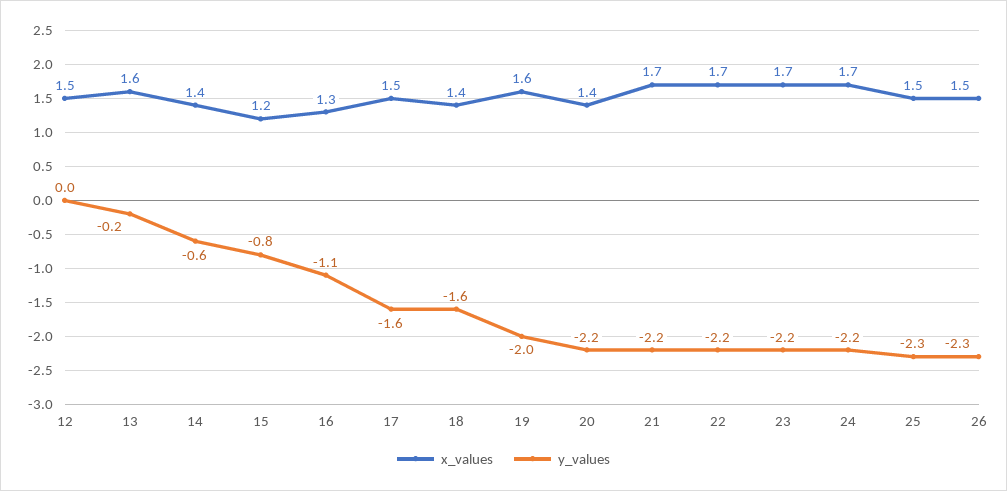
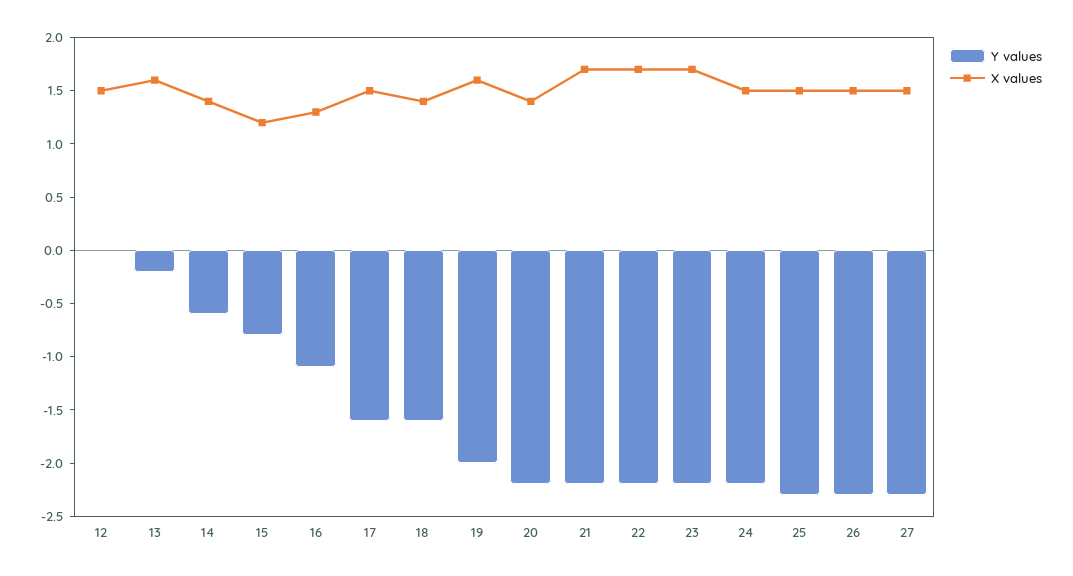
  {
    "x_values": {
      "12": 1.5,
      "13": 1.6,
      "14": 1.4,
      "15": 1.2,
      "16": 1.3,
      "17": 1.5,
      "18": 1.4,
      "19": 1.6,
      "20": 1.4,
      "21": 1.7,
      "22": 1.7,
      "23": 1.7,
-     "24": 1.7,
+     "24": 1.5,
      "25": 1.5,
-     "26": 1.5
+     "26": 1.5,
+     "27": 1.5
    },
    "y_values": {
      "12": 0,
      "13": -0.2,
      "14": -0.6,
      "15": -0.8,
      "16": -1.1,
      "17": -1.6,
      "18": -1.6,
      "19": -2,
      "20": -2.2,
      "21": -2.2,
      "22": -2.2,
      "23": -2.2,
      "24": -2.2,
      "25": -2.3,
-     "26": -2.3
+     "26": -2.3,
+     "27": -2.3
    }
  }

